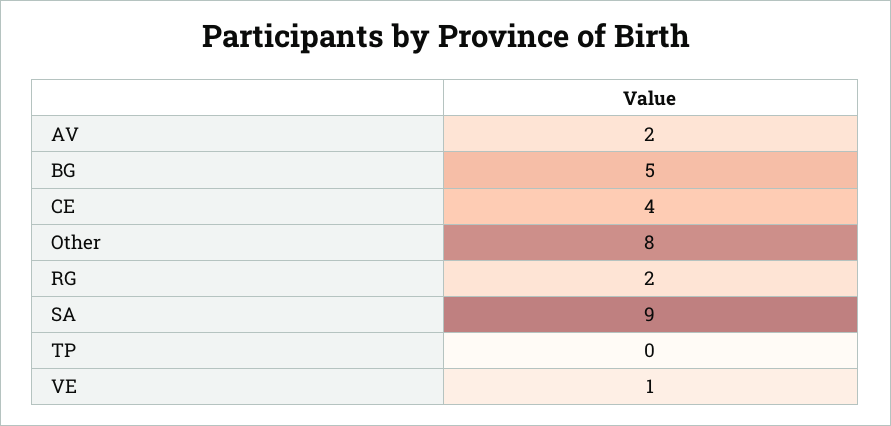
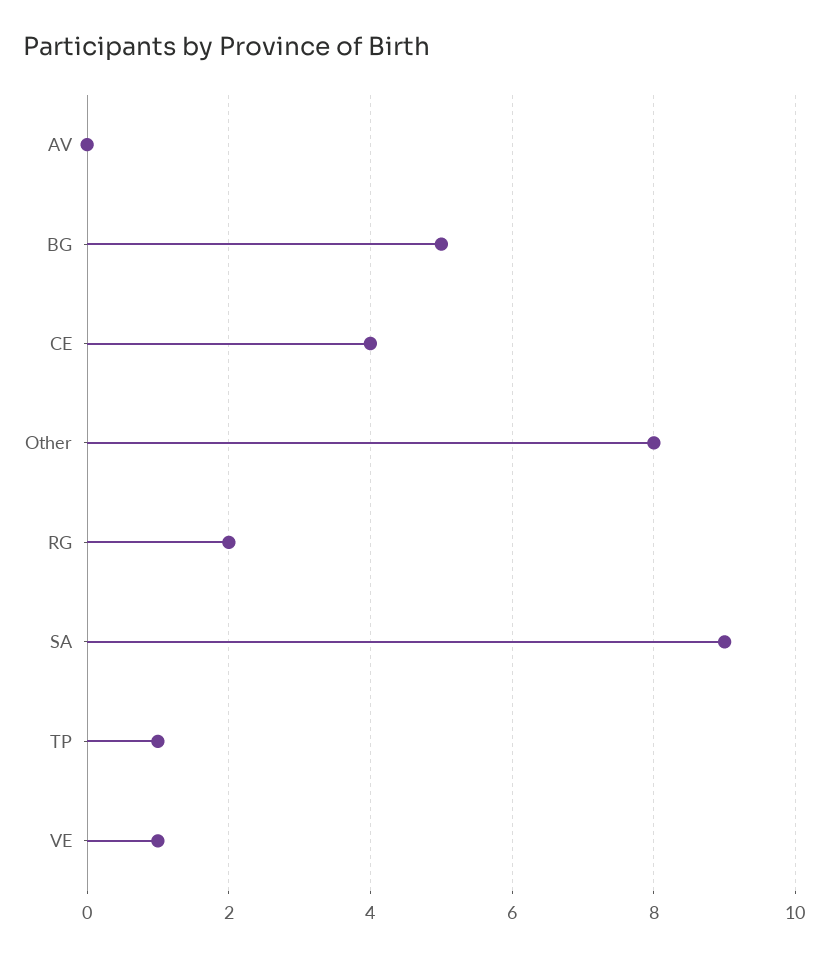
  {
-   "AV": 2,
+   "AV": 0,
    "BG": 5,
    "CE": 4,
    "Other": 8,
    "RG": 2,
    "SA": 9,
-   "TP": 0,
+   "TP": 1,
    "VE": 1
  }

